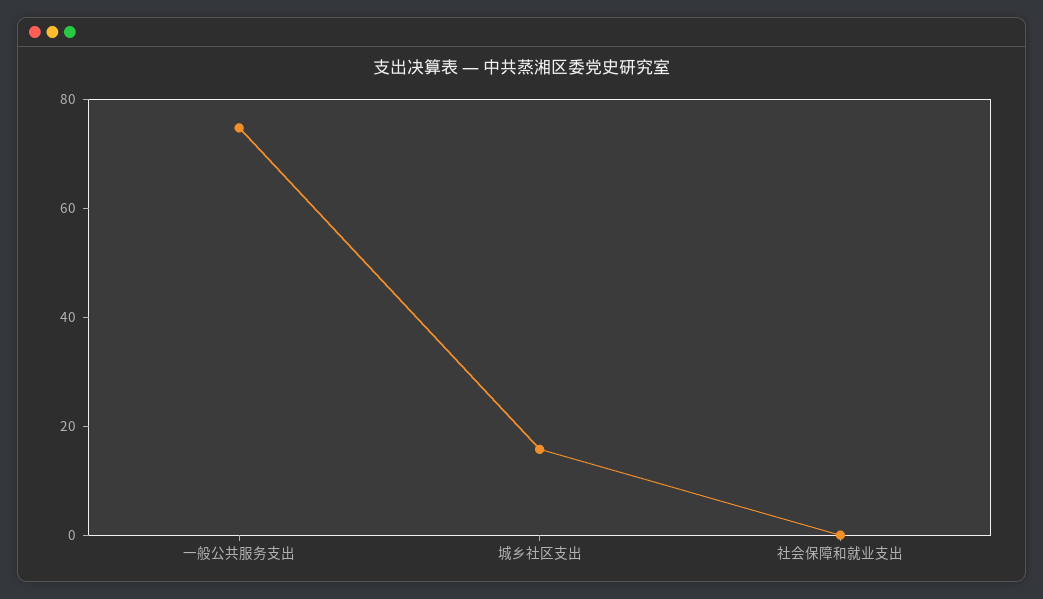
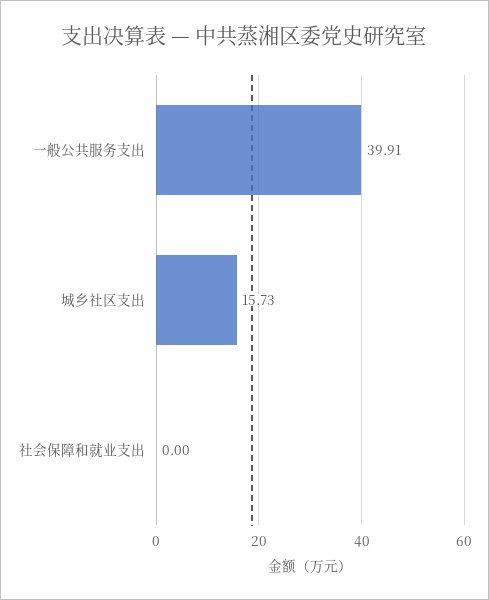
  {
-   "一般公共服务支出": 75,
+   "一般公共服务支出": 39.91,
    "城乡社区支出": 15.73,
    "社会保障和就业支出": 0
  }

